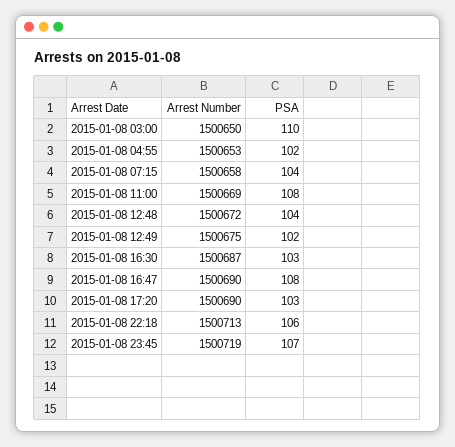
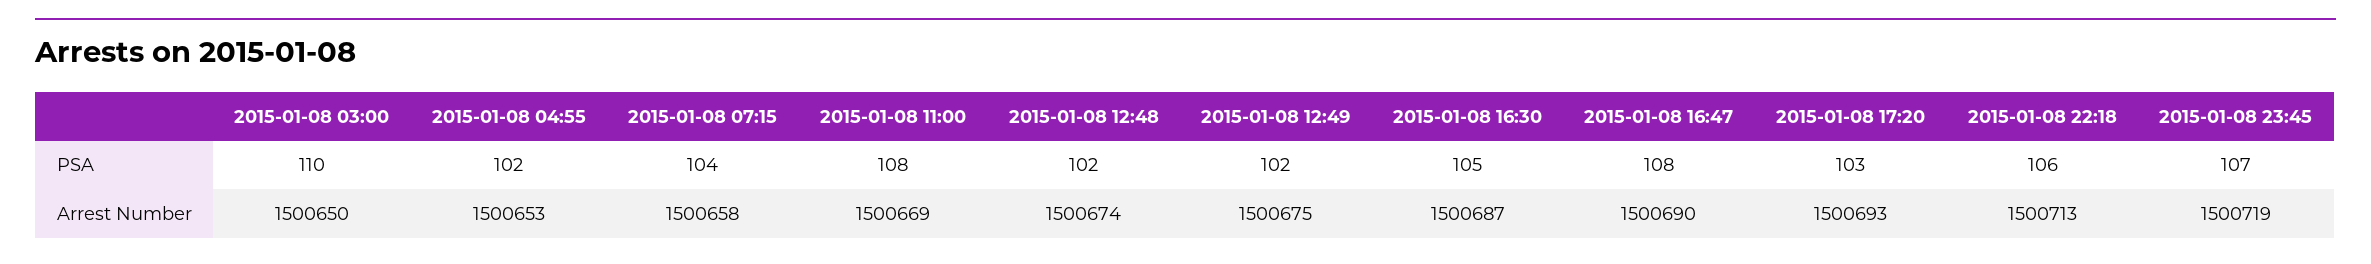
  {
    "Arrest Number": {
      "2015-01-08 03:00": 1500650,
      "2015-01-08 04:55": 1500653,
      "2015-01-08 07:15": 1500658,
      "2015-01-08 11:00": 1500669,
-     "2015-01-08 12:48": 1500672,
+     "2015-01-08 12:48": 1500674,
      "2015-01-08 12:49": 1500675,
      "2015-01-08 16:30": 1500687,
      "2015-01-08 16:47": 1500690,
-     "2015-01-08 17:20": 1500690,
+     "2015-01-08 17:20": 1500693,
      "2015-01-08 22:18": 1500713,
      "2015-01-08 23:45": 1500719
    },
    "PSA": {
      "2015-01-08 03:00": 110,
      "2015-01-08 04:55": 102,
      "2015-01-08 07:15": 104,
      "2015-01-08 11:00": 108,
-     "2015-01-08 12:48": 104,
+     "2015-01-08 12:48": 102,
      "2015-01-08 12:49": 102,
-     "2015-01-08 16:30": 103,
+     "2015-01-08 16:30": 105,
      "2015-01-08 16:47": 108,
      "2015-01-08 17:20": 103,
      "2015-01-08 22:18": 106,
      "2015-01-08 23:45": 107
    }
  }

